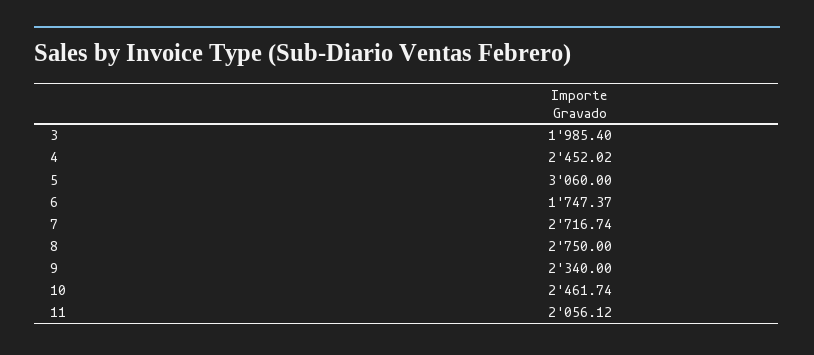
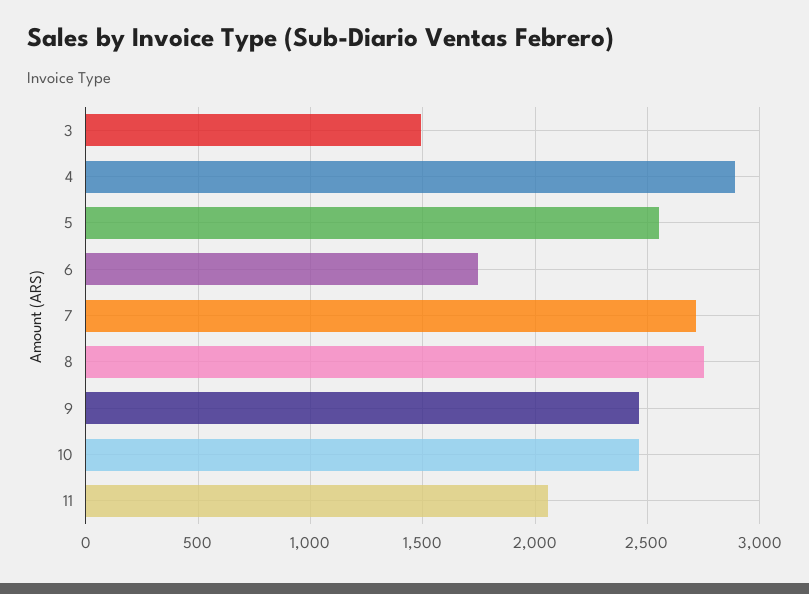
  {
-   "3": 1985.4,
+   "3": 1500,
-   "4": 2452.02,
+   "4": 2900,
-   "5": 3060,
+   "5": 2550,
    "6": 1747.37,
    "7": 2716.74,
    "8": 2750,
-   "9": 2340,
+   "9": 2450,
    "10": 2461.74,
    "11": 2056.12
  }

